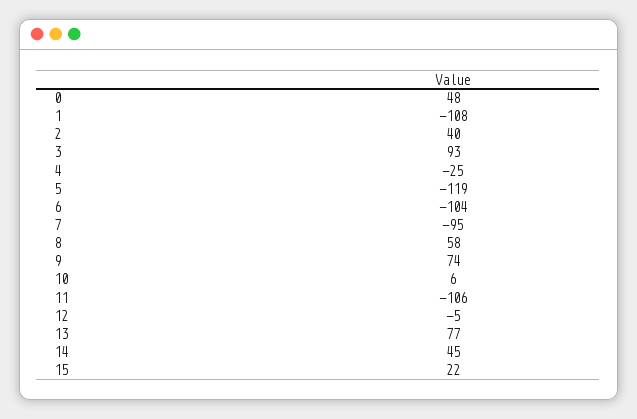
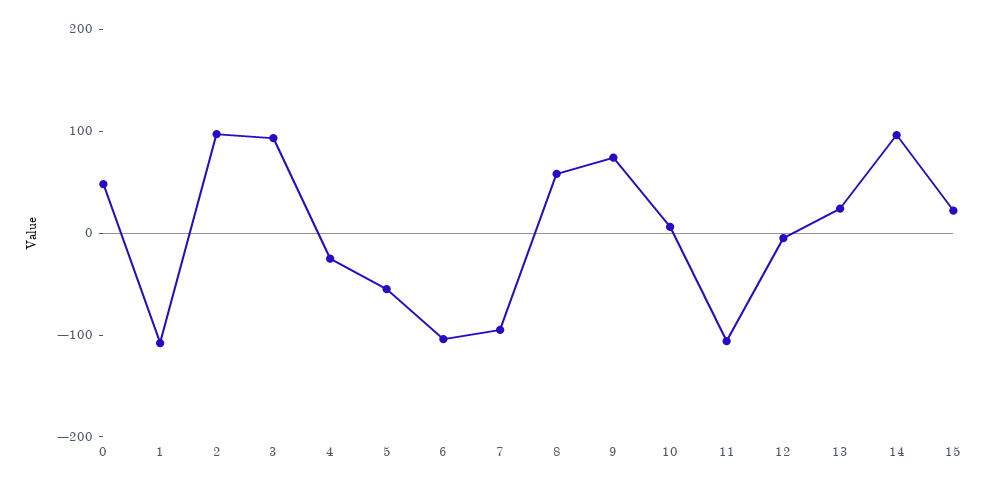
  {
    "0": 48,
    "1": -108,
-   "2": 40,
+   "2": 100,
    "3": 93,
    "4": -25,
-   "5": -119,
+   "5": -60,
    "6": -104,
    "7": -95,
    "8": 58,
    "9": 74,
    "10": 6,
    "11": -106,
    "12": -5,
-   "13": 77,
+   "13": 20,
-   "14": 45,
+   "14": 100,
    "15": 22
  }

